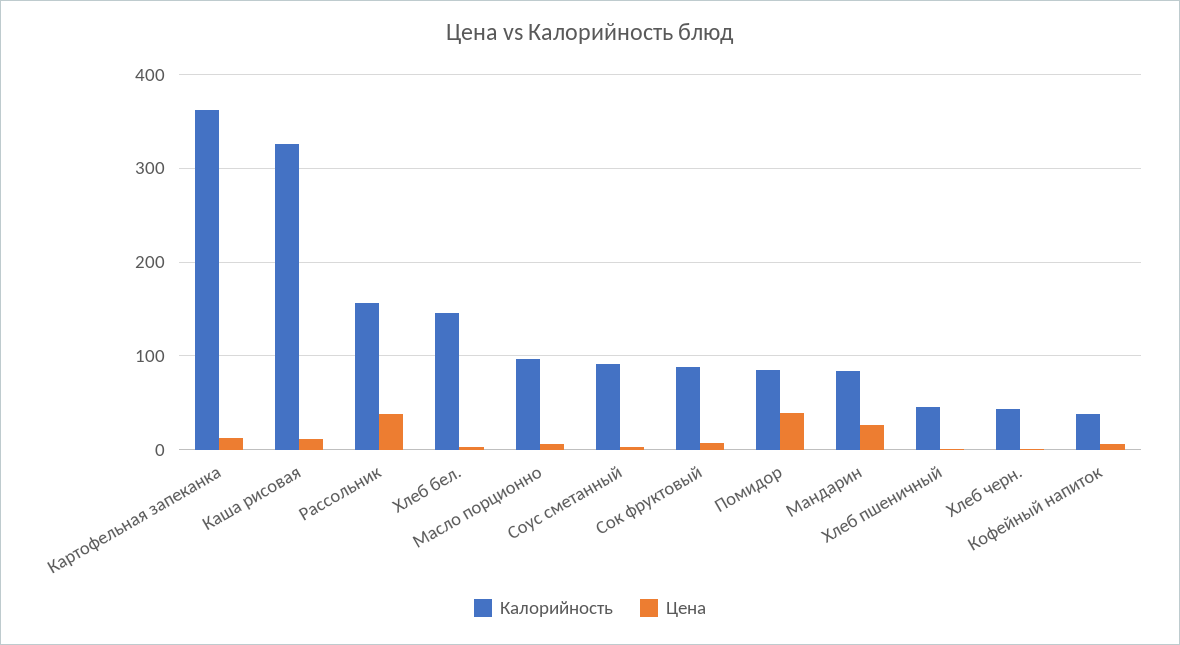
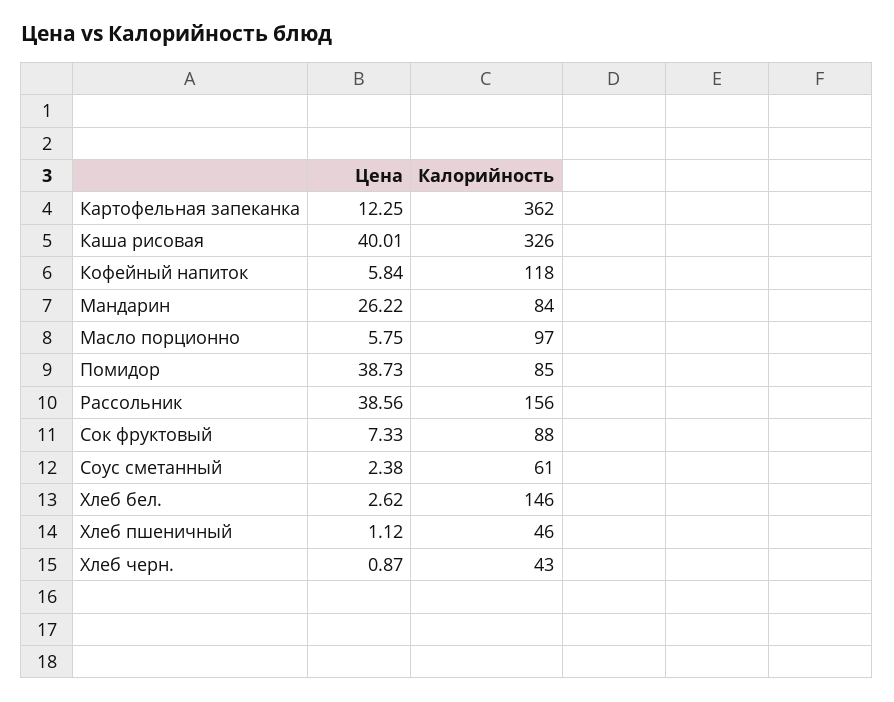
  {
    "Калорийность": {
      "Картофельная запеканка": 362,
      "Каша рисовая": 326,
      "Рассольник": 156,
      "Хлеб бел.": 146,
      "Масло порционно": 97,
-     "Соус сметанный": 90,
+     "Соус сметанный": 61,
      "Сок фруктовый": 88,
      "Помидор": 85,
      "Мандарин": 84,
      "Хлеб пшеничный": 46,
      "Хлеб черн.": 43,
-     "Кофейный напиток": 40
+     "Кофейный напиток": 118
    },
    "Цена": {
      "Картофельная запеканка": 12.25,
-     "Каша рисовая": 10,
+     "Каша рисовая": 40.01,
      "Рассольник": 38.56,
      "Хлеб бел.": 2.62,
      "Масло порционно": 5.75,
      "Соус сметанный": 2.38,
      "Сок фруктовый": 7.33,
      "Помидор": 38.73,
      "Мандарин": 26.22,
      "Хлеб пшеничный": 1.12,
      "Хлеб черн.": 0.87,
      "Кофейный напиток": 5.84
    }
  }

